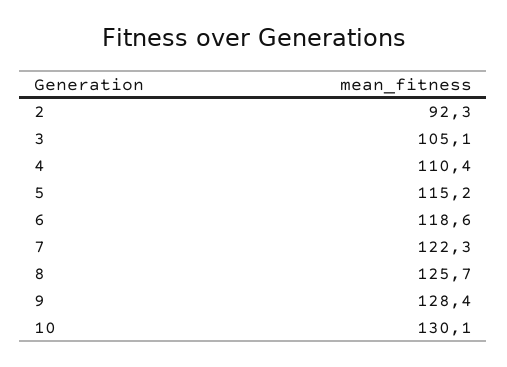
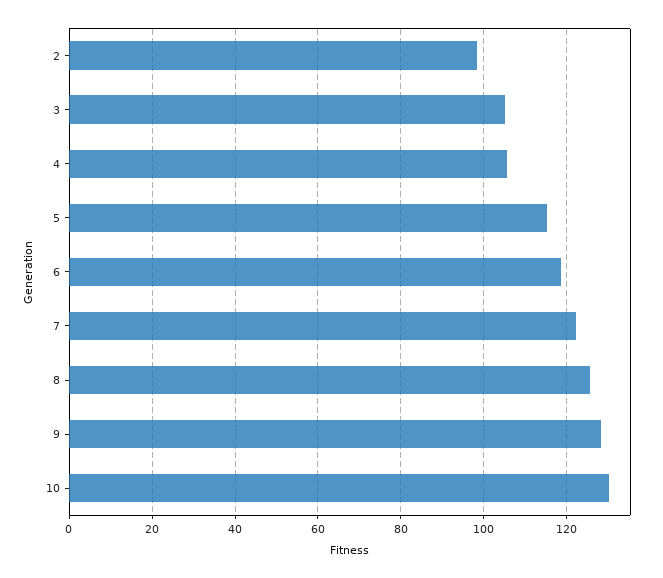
  {
-   "2": 92.3,
+   "2": 98,
    "3": 105.1,
-   "4": 110.4,
+   "4": 106,
    "5": 115.2,
    "6": 118.6,
    "7": 122.3,
    "8": 125.7,
    "9": 128.4,
    "10": 130.1
  }

